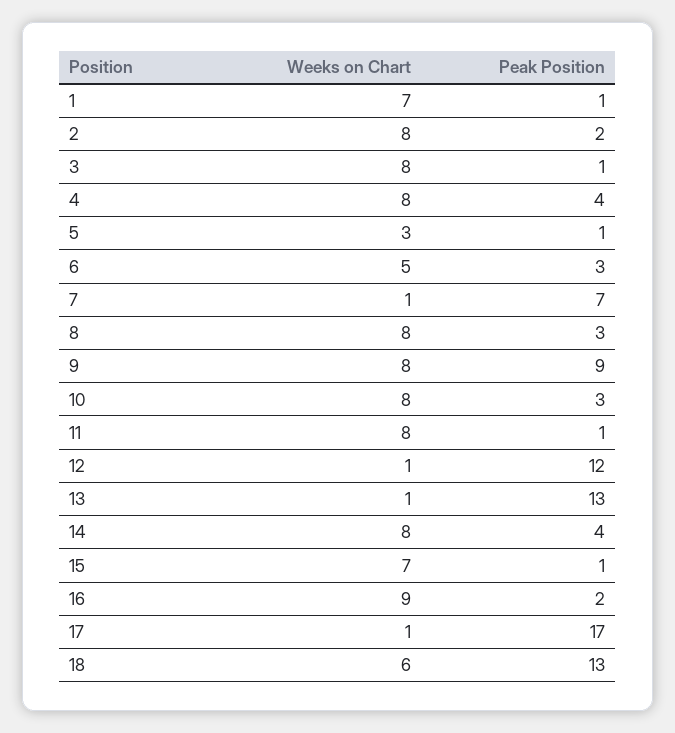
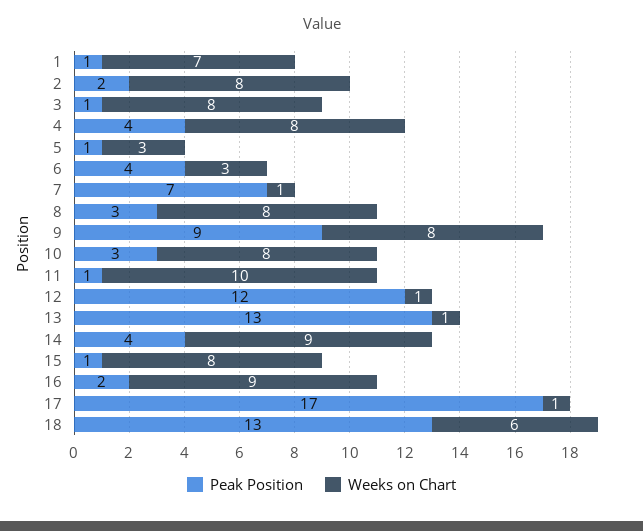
  {
    "Weeks on Chart": {
      "1": 7,
      "2": 8,
      "3": 8,
      "4": 8,
      "5": 3,
-     "6": 5,
+     "6": 3,
      "7": 1,
      "8": 8,
      "9": 8,
      "10": 8,
-     "11": 8,
+     "11": 10,
      "12": 1,
      "13": 1,
-     "14": 8,
+     "14": 9,
-     "15": 7,
+     "15": 8,
      "16": 9,
      "17": 1,
      "18": 6
    },
    "Peak Position": {
      "1": 1,
      "2": 2,
      "3": 1,
      "4": 4,
      "5": 1,
-     "6": 3,
+     "6": 4,
      "7": 7,
      "8": 3,
      "9": 9,
      "10": 3,
      "11": 1,
      "12": 12,
      "13": 13,
      "14": 4,
      "15": 1,
      "16": 2,
      "17": 17,
      "18": 13
    }
  }

